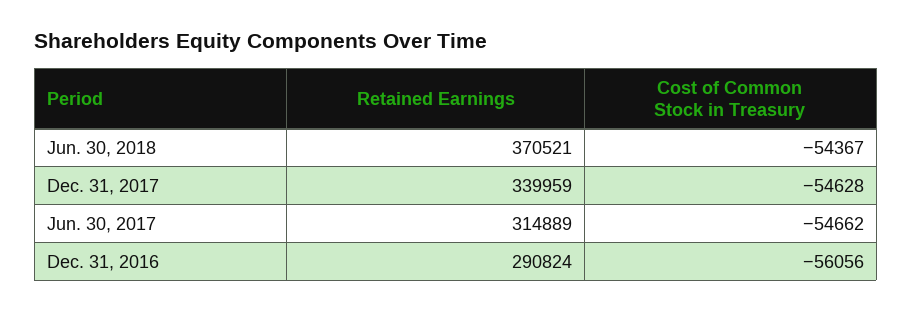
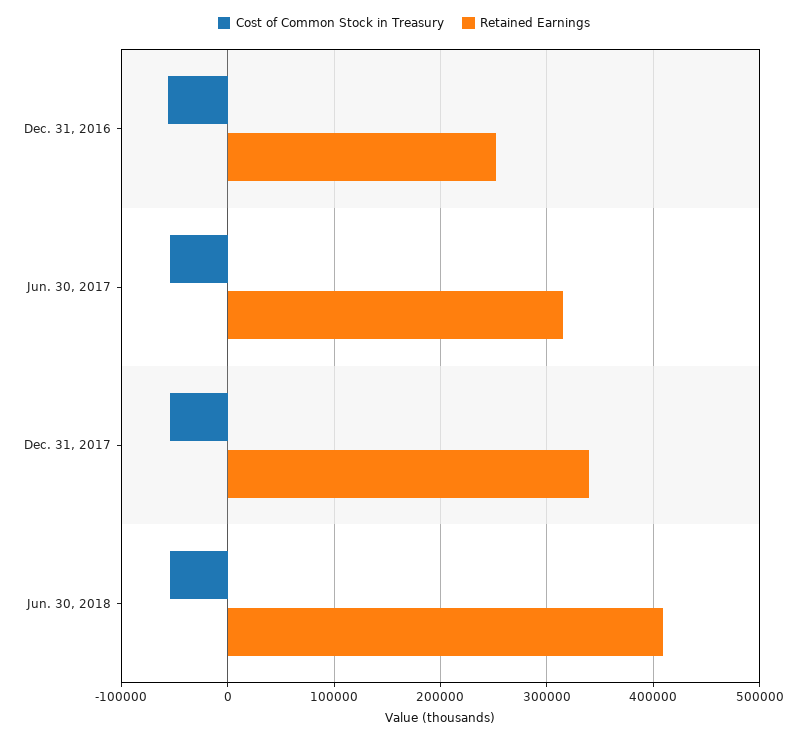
  {
    "Retained Earnings": {
-     "Jun. 30, 2018": 370521,
+     "Jun. 30, 2018": 410000,
      "Dec. 31, 2017": 339959,
      "Jun. 30, 2017": 314889,
-     "Dec. 31, 2016": 290824
+     "Dec. 31, 2016": 250000
    },
    "Cost of Common Stock in Treasury": {
      "Jun. 30, 2018": -54367,
      "Dec. 31, 2017": -54628,
      "Jun. 30, 2017": -54662,
      "Dec. 31, 2016": -56056
    }
  }

